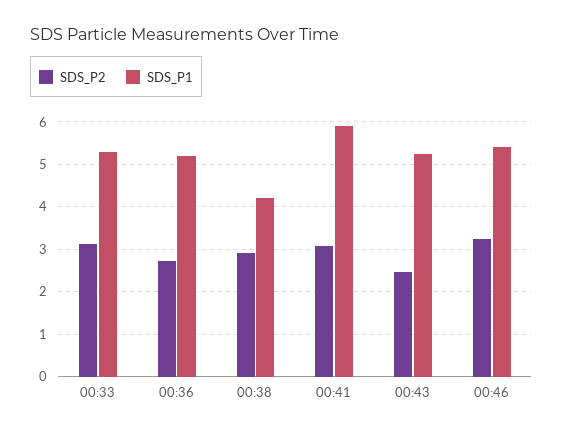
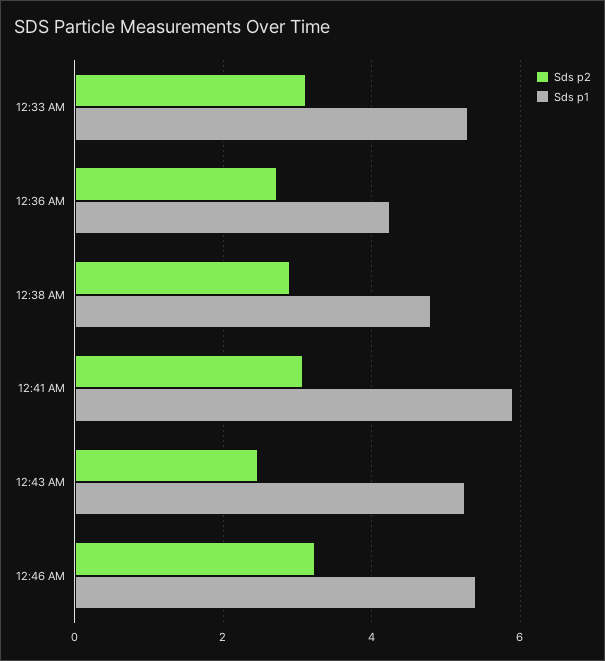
  {
    "SDS_P2": {
      "00:33": 3.2,
      "00:36": 2.8,
      "00:38": 3,
      "00:41": 3,
      "00:43": 2.4,
      "00:46": 3.2
    },
    "SDS_P1": {
      "00:33": 5.4,
-     "00:36": 5.2,
+     "00:36": 4.2,
-     "00:38": 4.2,
+     "00:38": 4.8,
      "00:41": 6,
      "00:43": 5.2,
      "00:46": 5.4
    }
  }

